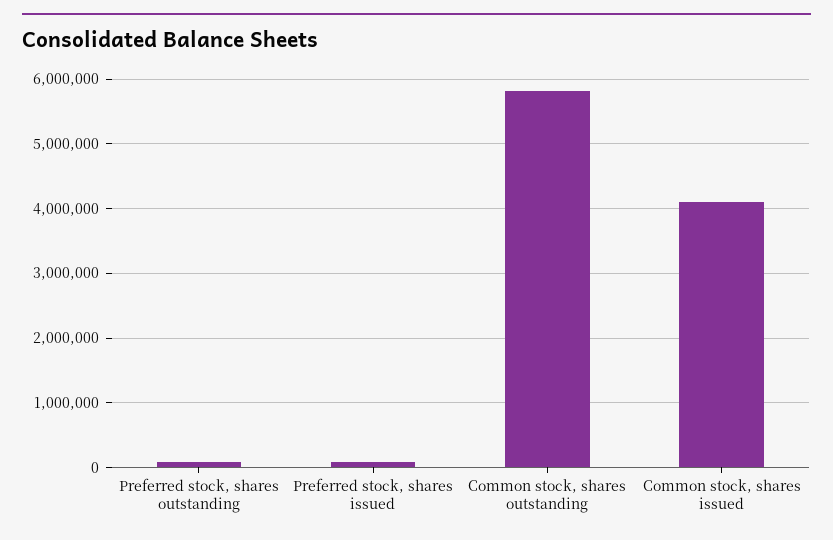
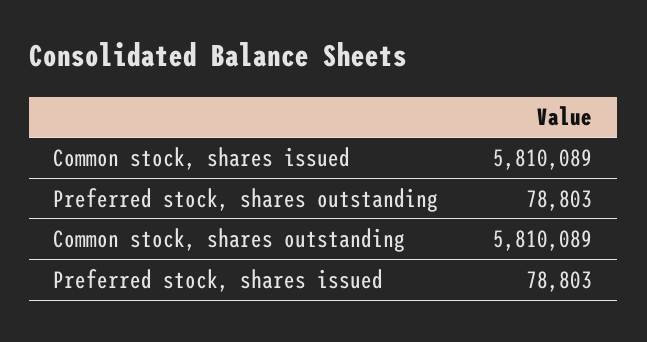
  {
    "Preferred stock, shares outstanding": 78803,
    "Preferred stock, shares issued": 78803,
    "Common stock, shares outstanding": 5810089,
-   "Common stock, shares issued": 4100000
+   "Common stock, shares issued": 5810089
  }

